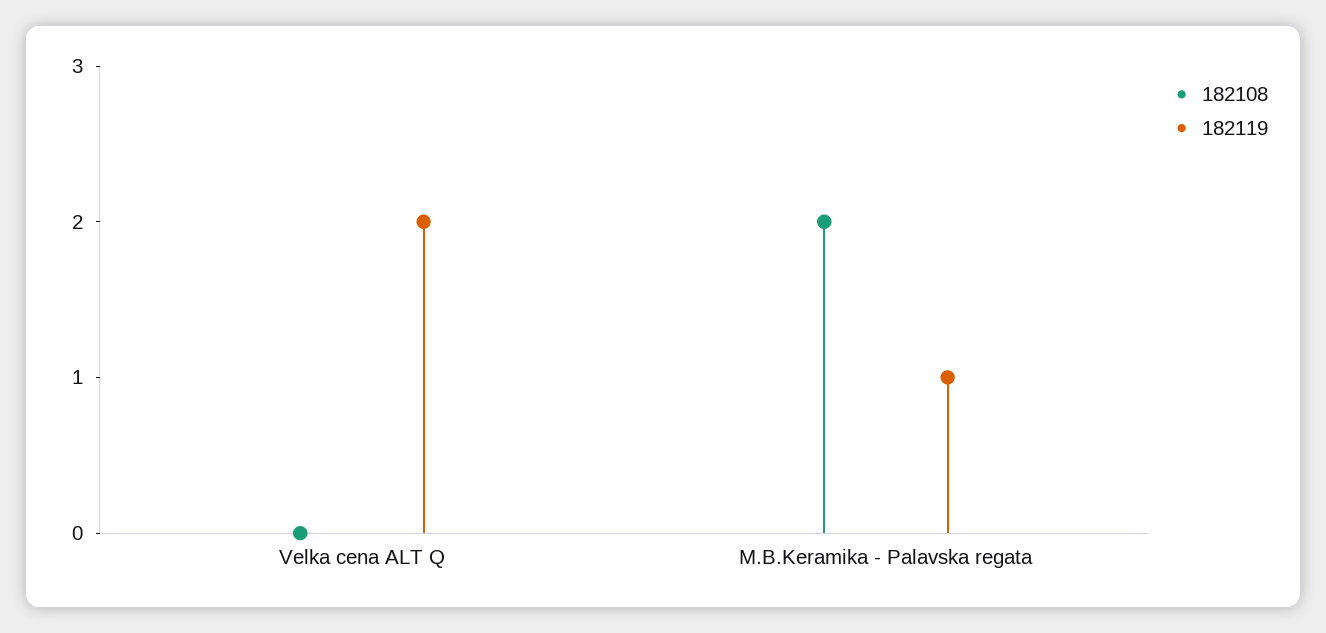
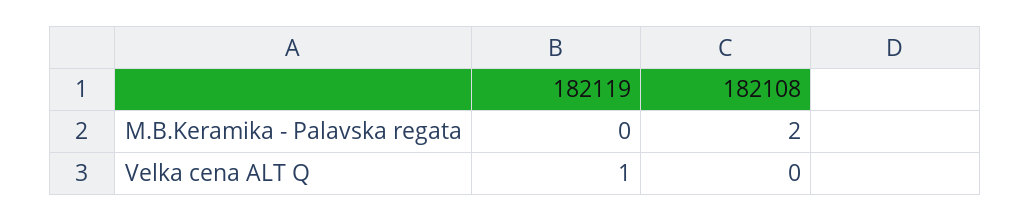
  {
    "182108": {
      "Velka cena ALT Q": 0,
      "M.B.Keramika - Palavska regata": 2
    },
    "182119": {
-     "Velka cena ALT Q": 2,
+     "Velka cena ALT Q": 1,
-     "M.B.Keramika - Palavska regata": 1
+     "M.B.Keramika - Palavska regata": 0
    }
  }

